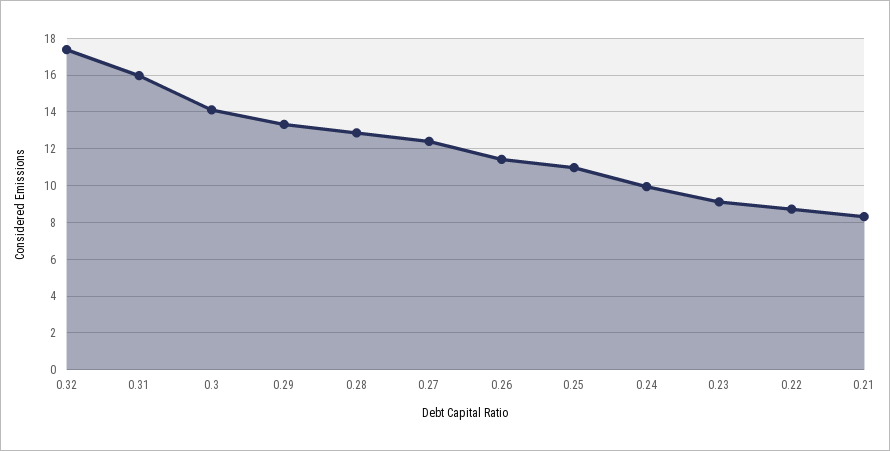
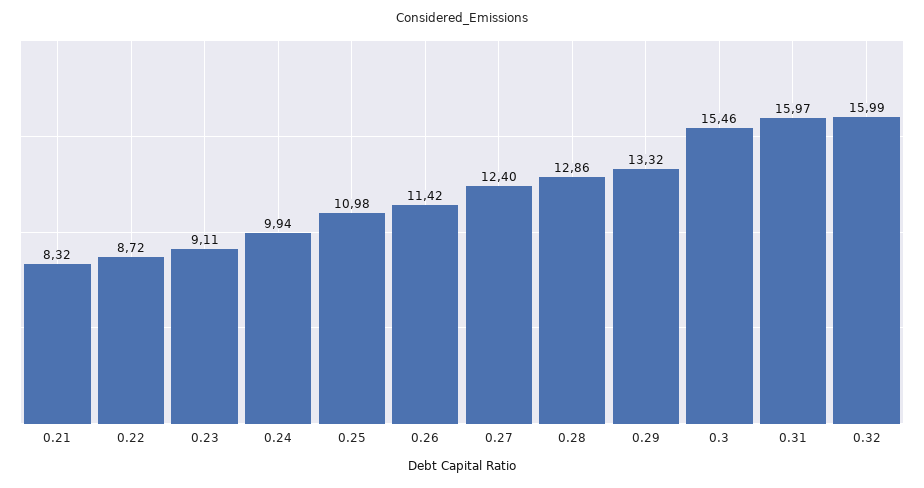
  {
-   "0.32": 17.5,
+   "0.32": 15.99,
    "0.31": 15.97,
-   "0.3": 14,
+   "0.3": 15.46,
    "0.29": 13.32,
    "0.28": 12.86,
    "0.27": 12.4,
    "0.26": 11.42,
    "0.25": 10.98,
    "0.24": 9.94,
    "0.23": 9.11,
    "0.22": 8.72,
    "0.21": 8.32
  }

